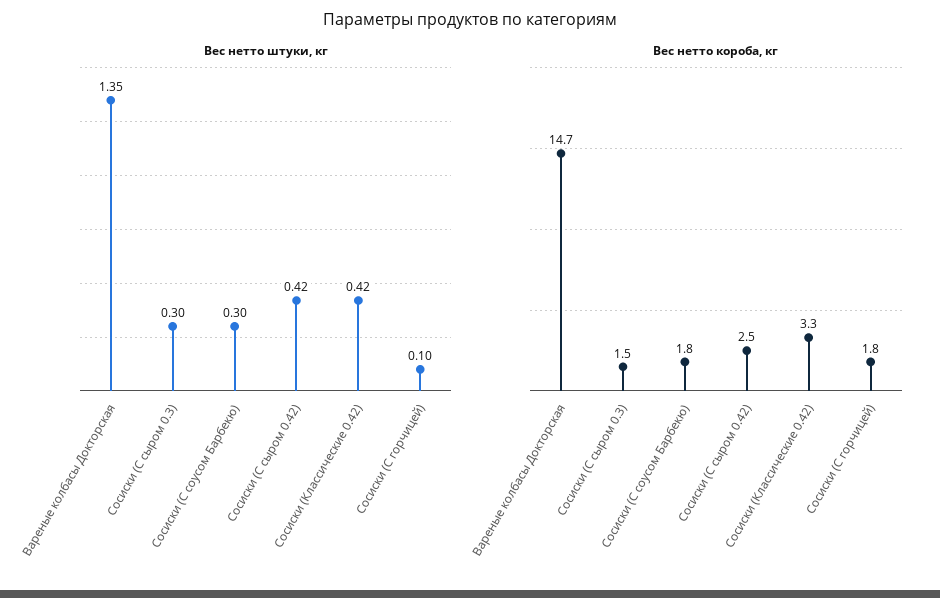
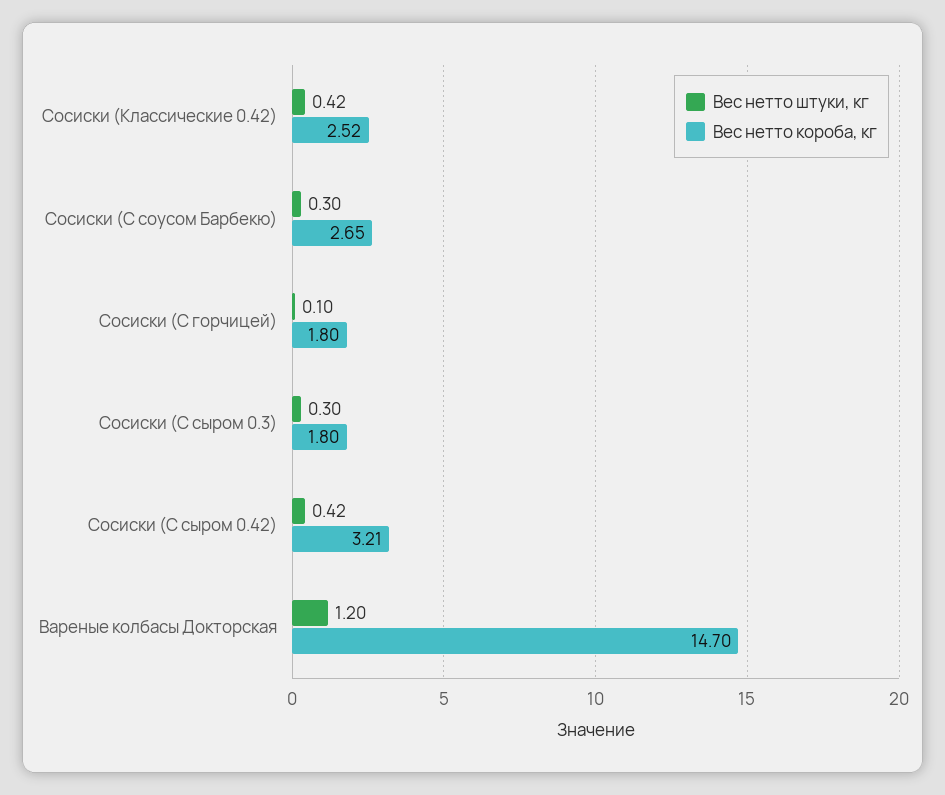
  {
    "Вес нетто штуки, кг": {
-     "Вареные колбасы Докторская": 1.35,
+     "Вареные колбасы Докторская": 1.2,
      "Сосиски (С сыром 0.3)": 0.3,
      "Сосиски (С соусом Барбекю)": 0.3,
      "Сосиски (С сыром 0.42)": 0.42,
      "Сосиски (Классические 0.42)": 0.42,
      "Сосиски (С горчицей)": 0.1
    },
    "Вес нетто короба, кг": {
      "Вареные колбасы Докторская": 14.7,
-     "Сосиски (С сыром 0.3)": 1.5,
+     "Сосиски (С сыром 0.3)": 1.8,
-     "Сосиски (С соусом Барбекю)": 1.8,
+     "Сосиски (С соусом Барбекю)": 2.65,
-     "Сосиски (С сыром 0.42)": 2.5,
+     "Сосиски (С сыром 0.42)": 3.21,
-     "Сосиски (Классические 0.42)": 3.3,
+     "Сосиски (Классические 0.42)": 2.52,
      "Сосиски (С горчицей)": 1.8
    }
  }

